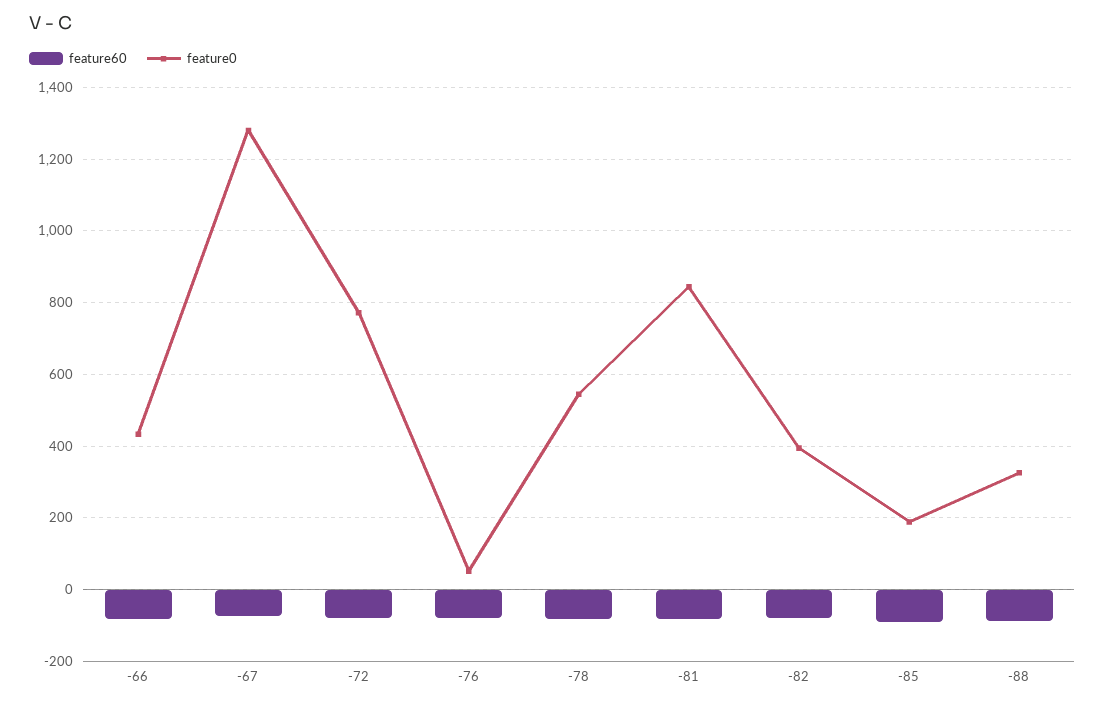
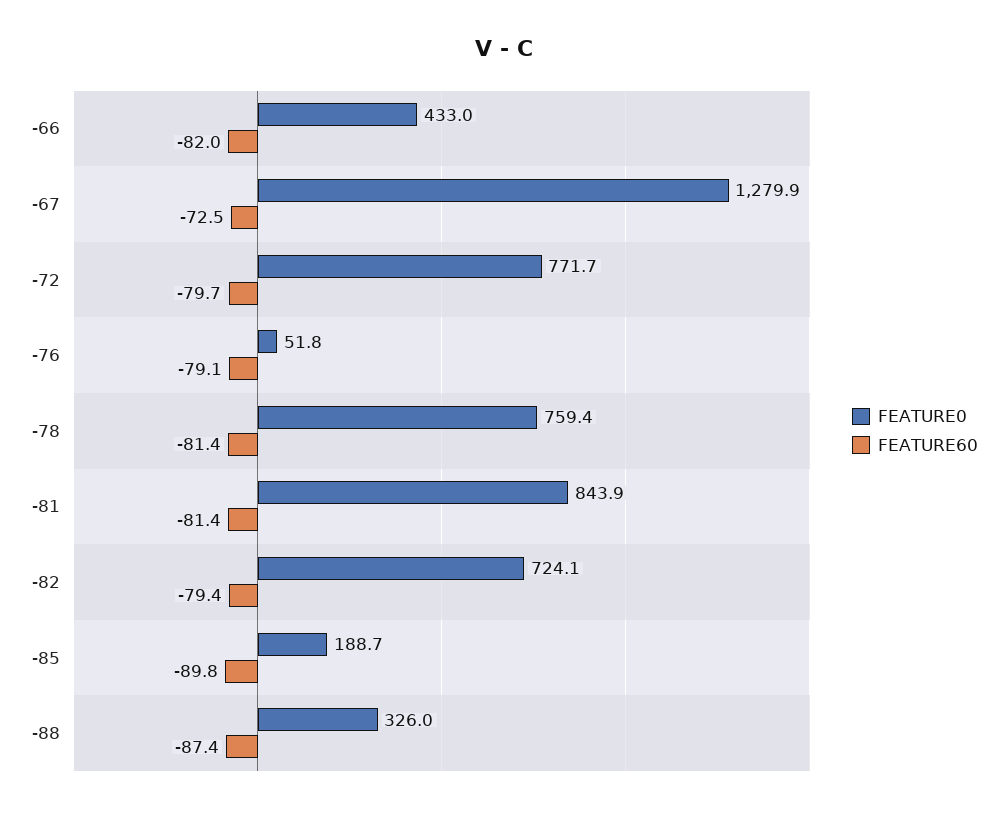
  {
    "feature60": {
      "-66": -82,
      "-67": -72.5,
      "-72": -79.7,
      "-76": -79.1,
      "-78": -81.4,
      "-81": -81.4,
      "-82": -79.4,
      "-85": -89.8,
      "-88": -87.4
    },
    "feature0": {
      "-66": 433,
      "-67": 1279.9,
      "-72": 771.7,
      "-76": 51.8,
-     "-78": 540,
+     "-78": 759.4,
      "-81": 843.9,
-     "-82": 400,
+     "-82": 724.1,
      "-85": 188.7,
      "-88": 326
    }
  }

